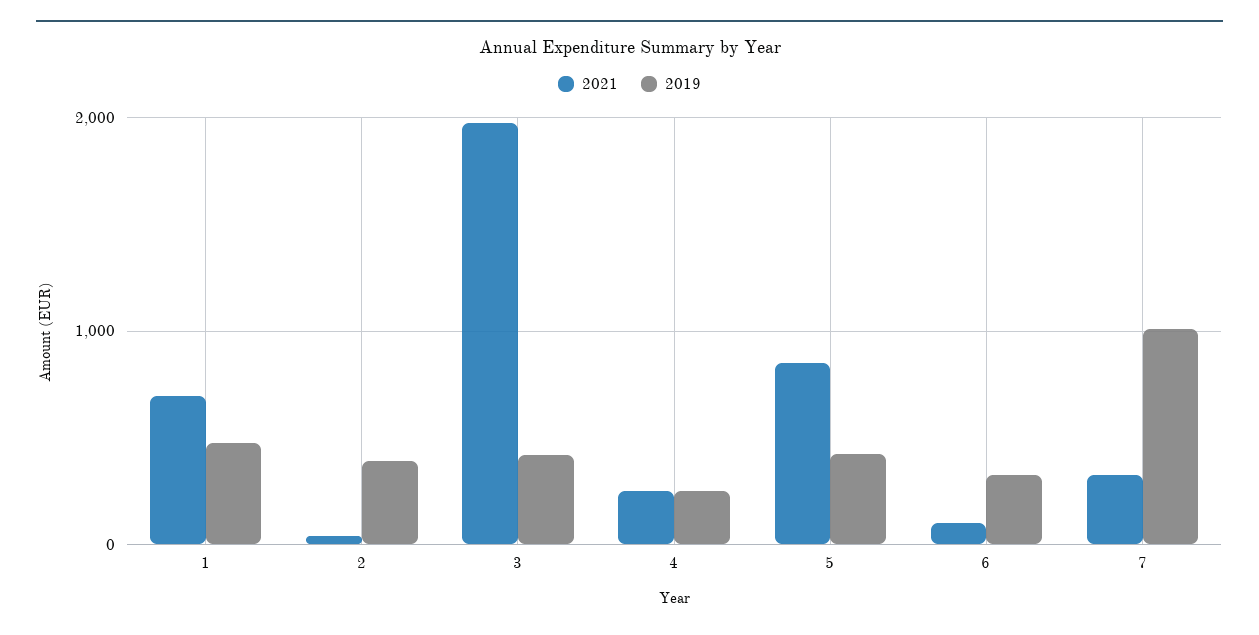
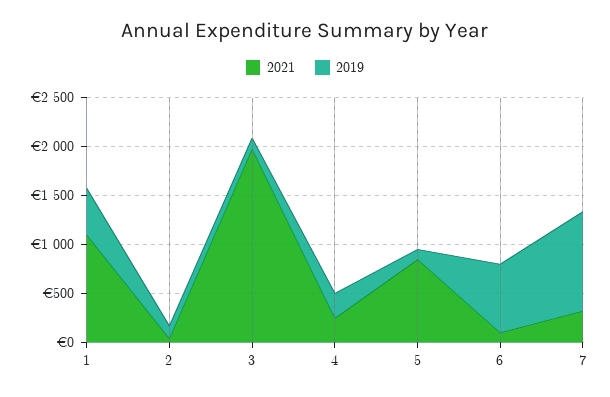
  {
    "2021": {
-     "1": 700,
+     "1": 1100,
      "2": 0,
      "3": 2000,
      "4": 300,
      "5": 900,
      "6": 100,
      "7": 300
    },
    "2019": {
      "1": 500,
-     "2": 400,
+     "2": 100,
-     "3": 400,
+     "3": 100,
      "4": 300,
-     "5": 400,
+     "5": 100,
-     "6": 300,
+     "6": 700,
      "7": 1000
    }
  }

